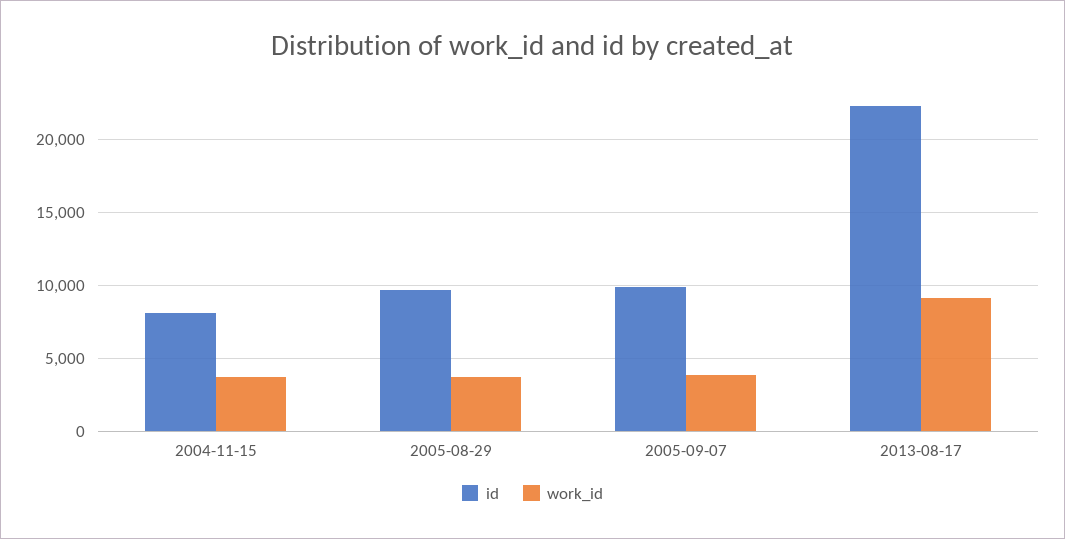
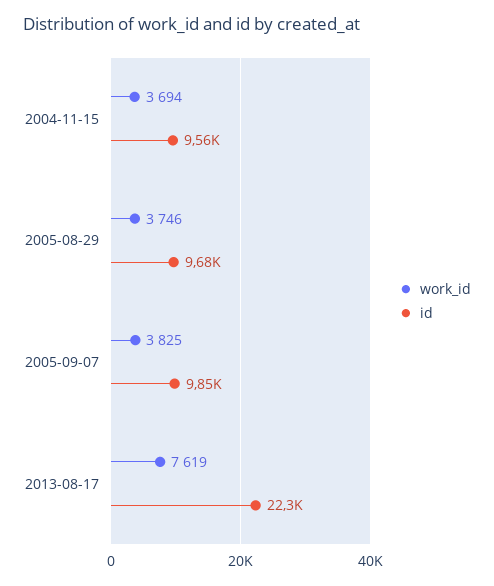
  {
    "id": {
-     "2004-11-15": 8000,
+     "2004-11-15": 9560,
      "2005-08-29": 9680,
      "2005-09-07": 9850,
      "2013-08-17": 22300
    },
    "work_id": {
      "2004-11-15": 3694,
      "2005-08-29": 3746,
      "2005-09-07": 3825,
-     "2013-08-17": 9000
+     "2013-08-17": 7619
    }
  }

